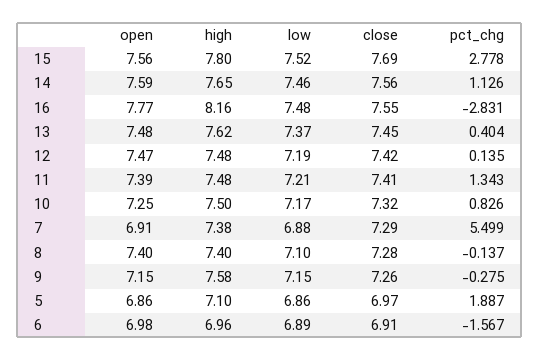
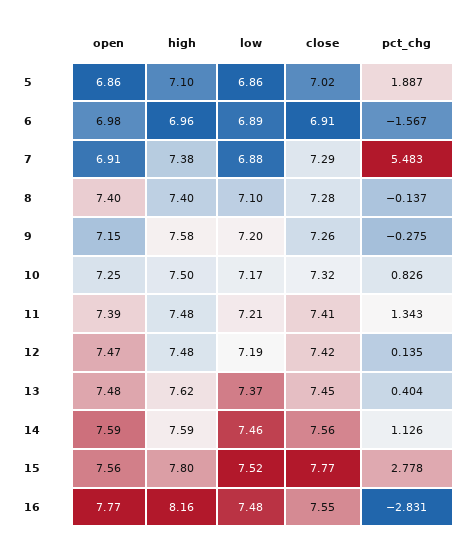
  {
    "open": {
      "15": 7.56,
      "14": 7.59,
      "16": 7.77,
      "13": 7.48,
      "12": 7.47,
      "11": 7.39,
      "10": 7.25,
      "7": 6.91,
      "8": 7.4,
      "9": 7.15,
      "5": 6.86,
      "6": 6.98
    },
    "high": {
      "15": 7.8,
-     "14": 7.65,
+     "14": 7.59,
      "16": 8.16,
      "13": 7.62,
      "12": 7.48,
      "11": 7.48,
      "10": 7.5,
      "7": 7.38,
      "8": 7.4,
      "9": 7.58,
      "5": 7.1,
      "6": 6.96
    },
    "low": {
      "15": 7.52,
      "14": 7.46,
      "16": 7.48,
      "13": 7.37,
      "12": 7.19,
      "11": 7.21,
      "10": 7.17,
      "7": 6.88,
      "8": 7.1,
-     "9": 7.15,
+     "9": 7.2,
      "5": 6.86,
      "6": 6.89
    },
    "close": {
-     "15": 7.69,
+     "15": 7.77,
      "14": 7.56,
      "16": 7.55,
      "13": 7.45,
      "12": 7.42,
      "11": 7.41,
      "10": 7.32,
      "7": 7.29,
      "8": 7.28,
      "9": 7.26,
-     "5": 6.97,
+     "5": 7.02,
      "6": 6.91
    },
    "pct_chg": {
      "15": 2.778,
      "14": 1.126,
      "16": -2.831,
      "13": 0.404,
      "12": 0.135,
      "11": 1.343,
      "10": 0.826,
-     "7": 5.499,
+     "7": 5.483,
      "8": -0.137,
      "9": -0.275,
      "5": 1.887,
      "6": -1.567
    }
  }

